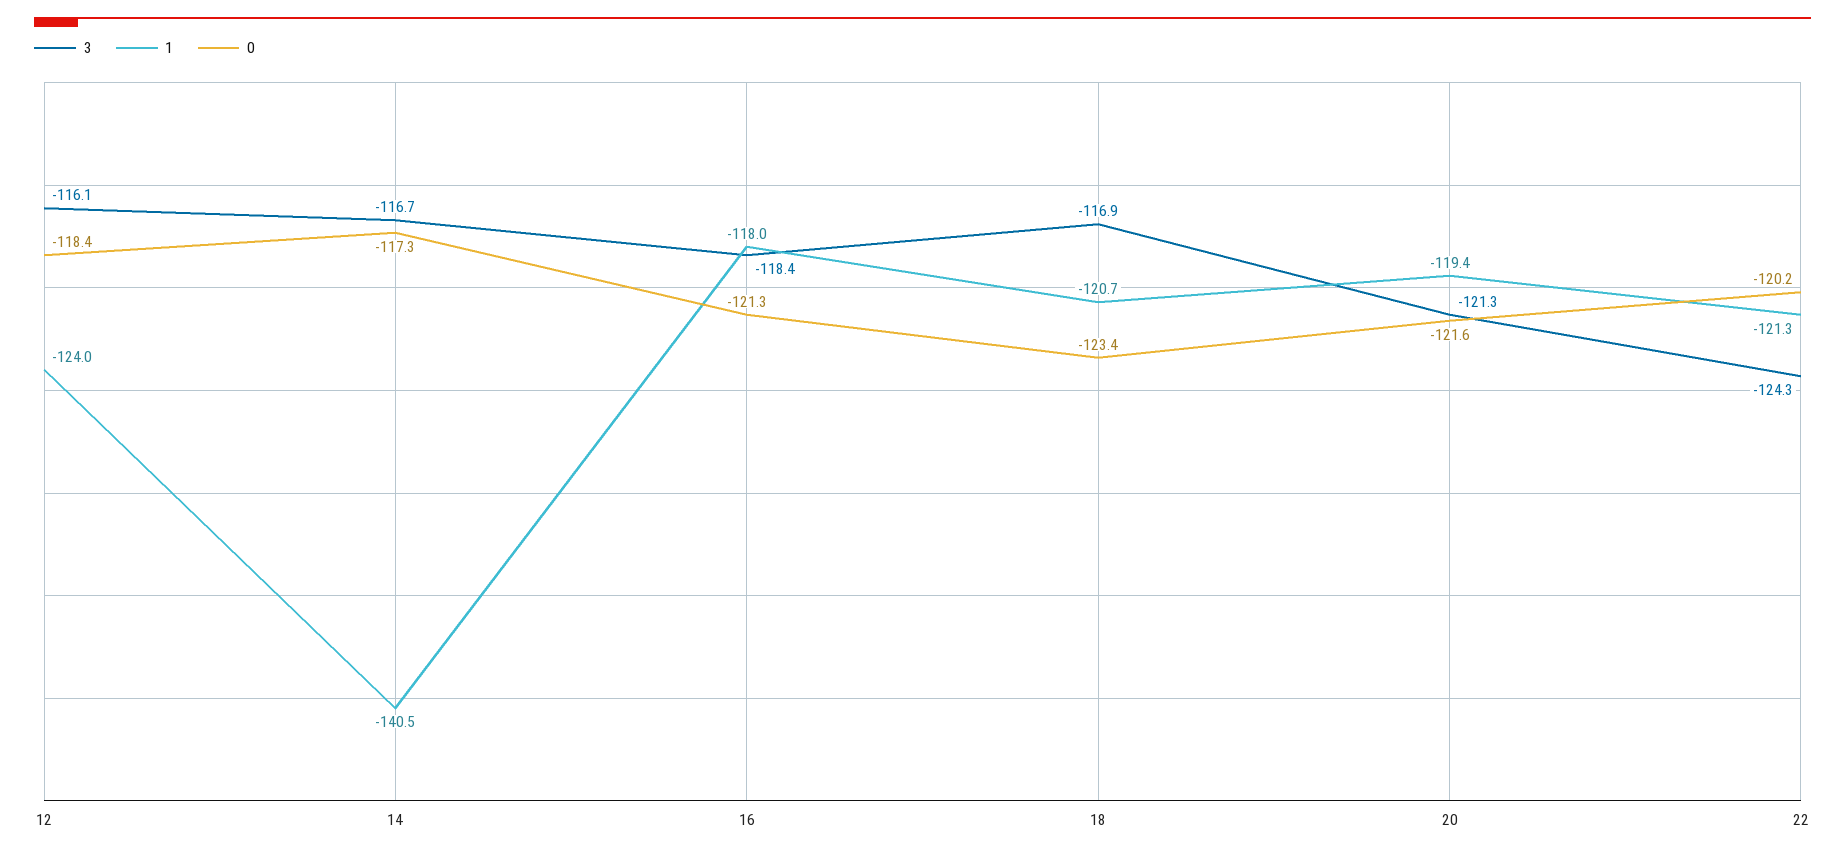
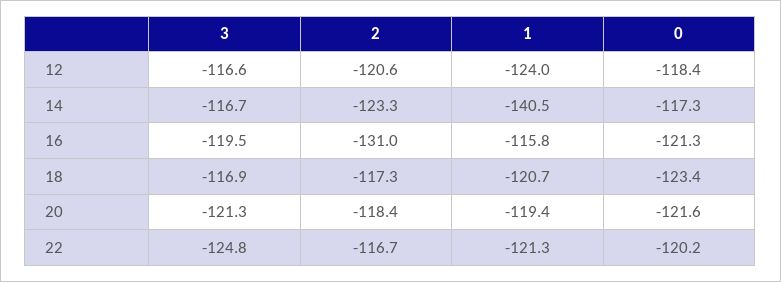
  {
    "3": {
-     "12": -116.1,
+     "12": -116.6,
      "14": -116.7,
-     "16": -118.4,
+     "16": -119.5,
      "18": -116.9,
      "20": -121.3,
-     "22": -124.3
+     "22": -124.8
    },
    "1": {
      "12": -124,
      "14": -140.5,
-     "16": -118,
+     "16": -115.8,
      "18": -120.7,
      "20": -119.4,
      "22": -121.3
    },
    "0": {
      "12": -118.4,
      "14": -117.3,
      "16": -121.3,
      "18": -123.4,
      "20": -121.6,
      "22": -120.2
-   }
+   },
+   "2": {
+     "12": -120.6,
+     "14": -123.3,
+     "16": -131,
+     "18": -117.3,
+     "20": -118.4,
+     "22": -116.7
+   }
  }

